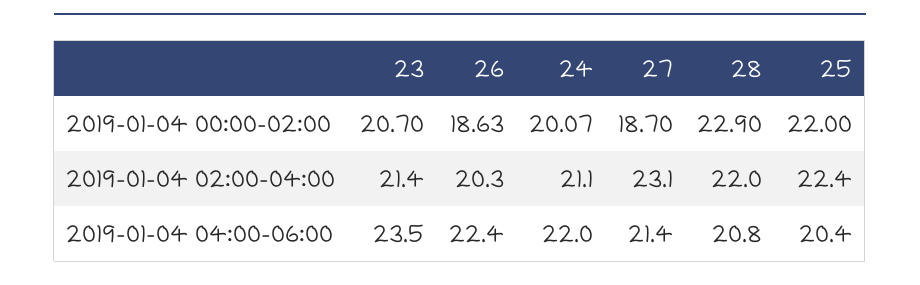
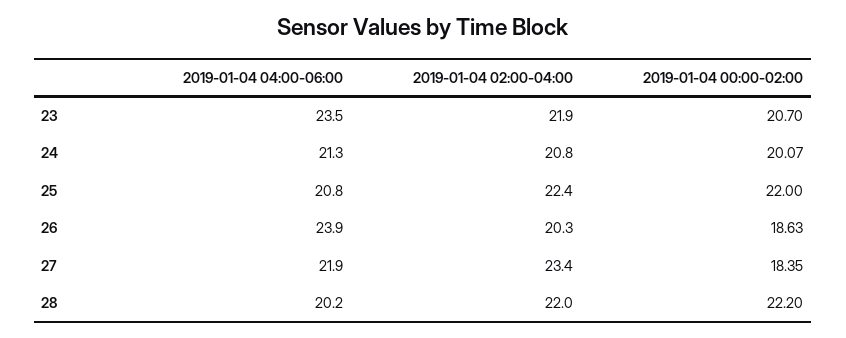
  {
    "23": {
      "2019-01-04 00:00-02:00": 20.7,
-     "2019-01-04 02:00-04:00": 21.4,
+     "2019-01-04 02:00-04:00": 21.9,
      "2019-01-04 04:00-06:00": 23.5
    },
    "26": {
      "2019-01-04 00:00-02:00": 18.63,
      "2019-01-04 02:00-04:00": 20.3,
-     "2019-01-04 04:00-06:00": 22.4
+     "2019-01-04 04:00-06:00": 23.9
    },
    "24": {
      "2019-01-04 00:00-02:00": 20.07,
-     "2019-01-04 02:00-04:00": 21.1,
+     "2019-01-04 02:00-04:00": 20.8,
-     "2019-01-04 04:00-06:00": 22
+     "2019-01-04 04:00-06:00": 21.3
    },
    "27": {
-     "2019-01-04 00:00-02:00": 18.7,
+     "2019-01-04 00:00-02:00": 18.35,
-     "2019-01-04 02:00-04:00": 23.1,
+     "2019-01-04 02:00-04:00": 23.4,
-     "2019-01-04 04:00-06:00": 21.4
+     "2019-01-04 04:00-06:00": 21.9
    },
    "28": {
-     "2019-01-04 00:00-02:00": 22.9,
+     "2019-01-04 00:00-02:00": 22.2,
      "2019-01-04 02:00-04:00": 22,
-     "2019-01-04 04:00-06:00": 20.8
+     "2019-01-04 04:00-06:00": 20.2
    },
    "25": {
      "2019-01-04 00:00-02:00": 22,
      "2019-01-04 02:00-04:00": 22.4,
-     "2019-01-04 04:00-06:00": 20.4
+     "2019-01-04 04:00-06:00": 20.8
    }
  }

